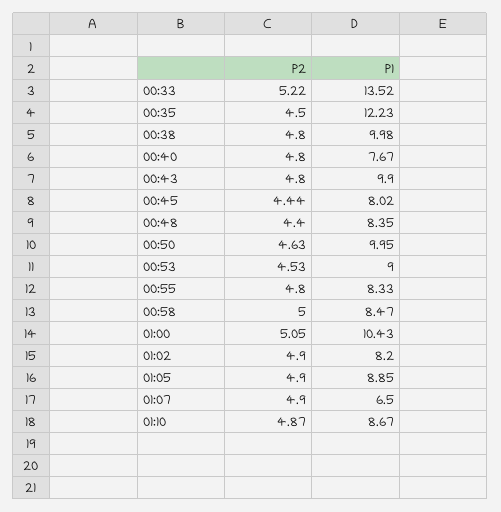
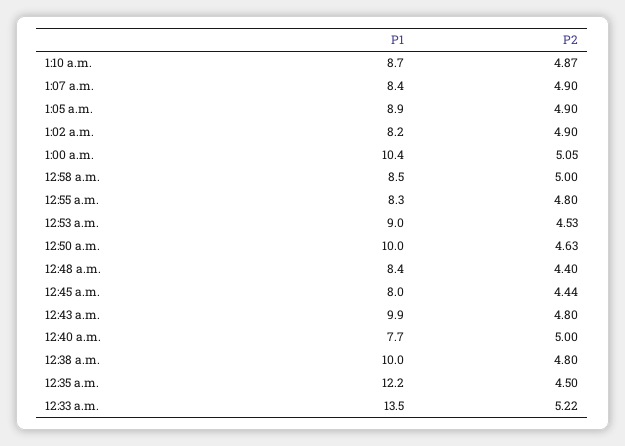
  {
    "P2": {
      "00:33": 5.22,
      "00:35": 4.5,
      "00:38": 4.8,
-     "00:40": 4.8,
+     "00:40": 5,
      "00:43": 4.8,
      "00:45": 4.44,
      "00:48": 4.4,
      "00:50": 4.63,
      "00:53": 4.53,
      "00:55": 4.8,
      "00:58": 5,
      "01:00": 5.05,
      "01:02": 4.9,
      "01:05": 4.9,
      "01:07": 4.9,
      "01:10": 4.87
    },
    "P1": {
      "00:33": 13.52,
      "00:35": 12.23,
      "00:38": 9.98,
      "00:40": 7.67,
      "00:43": 9.9,
      "00:45": 8.02,
      "00:48": 8.35,
      "00:50": 9.95,
      "00:53": 9,
      "00:55": 8.33,
      "00:58": 8.47,
      "01:00": 10.43,
      "01:02": 8.2,
      "01:05": 8.85,
-     "01:07": 6.5,
+     "01:07": 8.4,
      "01:10": 8.67
    }
  }

